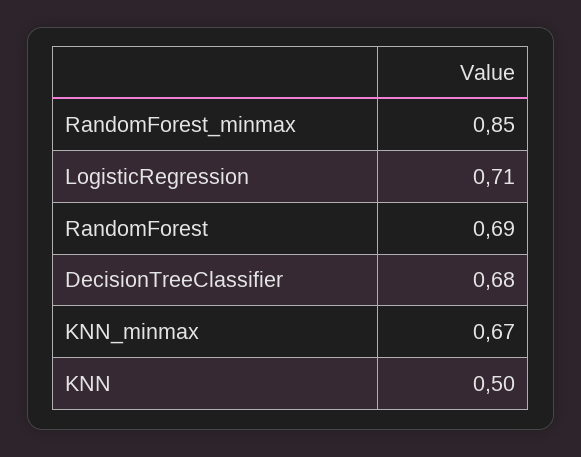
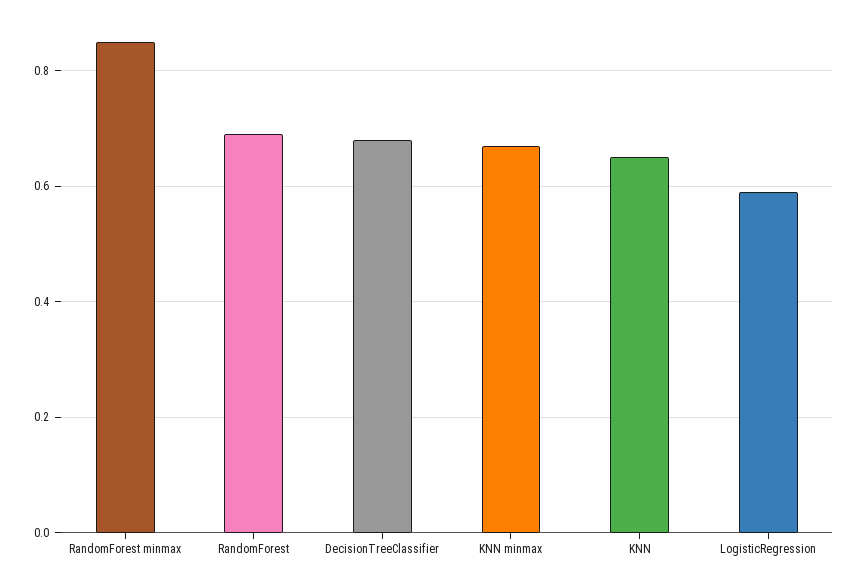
  {
    "RandomForest_minmax": 0.85,
-   "LogisticRegression": 0.71,
+   "LogisticRegression": 0.6,
    "RandomForest": 0.69,
    "DecisionTreeClassifier": 0.68,
    "KNN_minmax": 0.67,
-   "KNN": 0.5
+   "KNN": 0.65
  }

